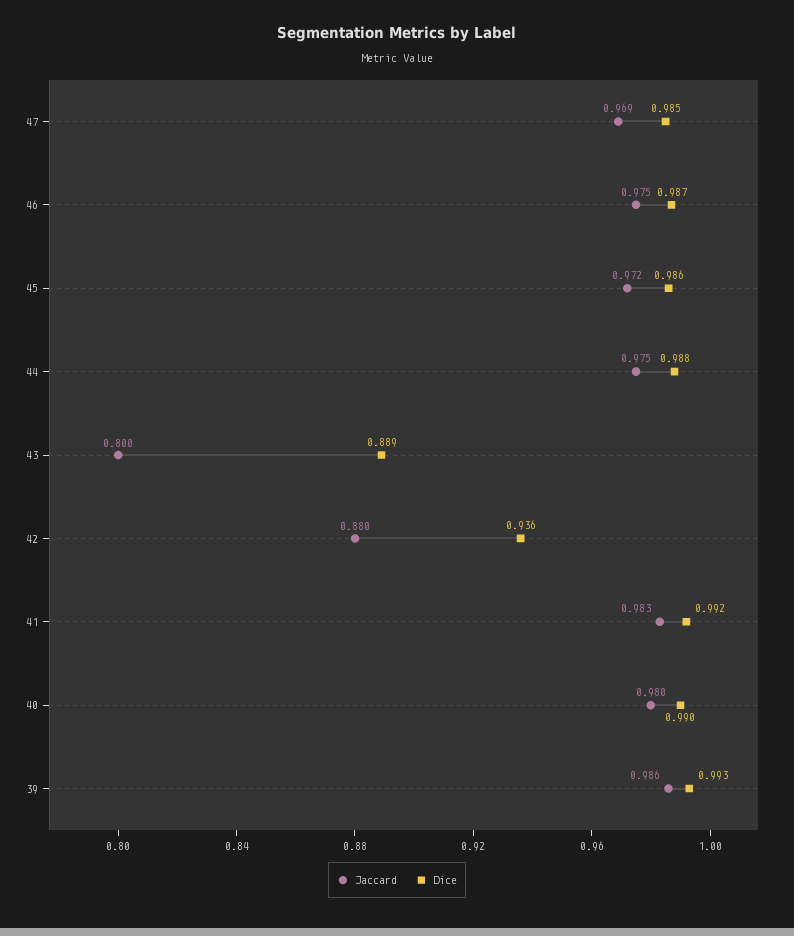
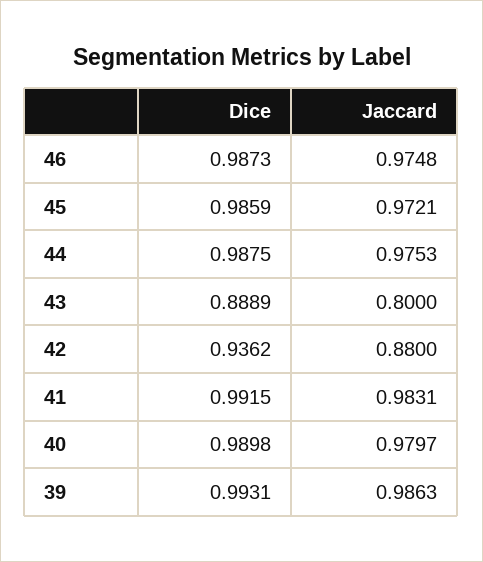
  {
    "Jaccard": {
-     "47": 0.969,
      "46": 0.9748,
      "45": 0.9721,
      "44": 0.9753,
      "43": 0.8,
      "42": 0.88,
      "41": 0.9831,
      "40": 0.9797,
      "39": 0.9863
    },
    "Dice": {
-     "47": 0.985,
      "46": 0.9873,
      "45": 0.9859,
      "44": 0.9875,
      "43": 0.8889,
      "42": 0.9362,
      "41": 0.9915,
      "40": 0.9898,
      "39": 0.9931
    }
  }

